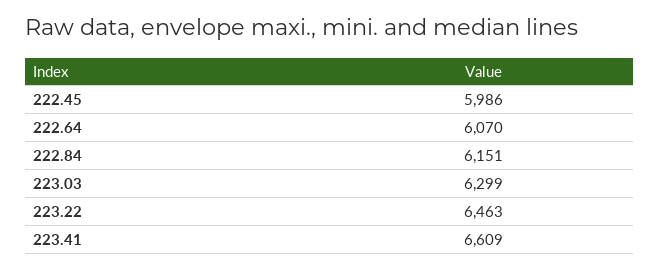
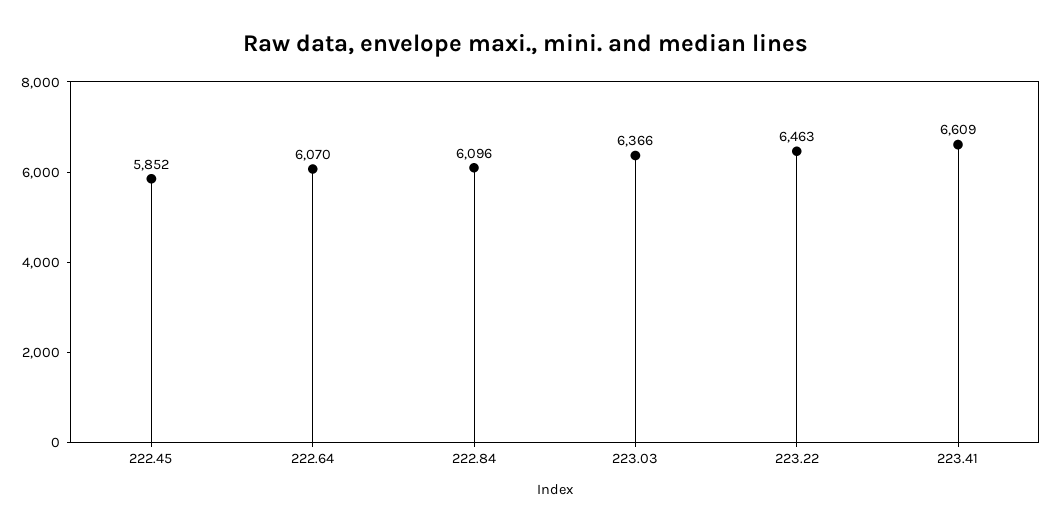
  {
-   "222.45": 5986,
+   "222.45": 5852,
    "222.64": 6070,
-   "222.84": 6151,
+   "222.84": 6096,
-   "223.03": 6299,
+   "223.03": 6366,
    "223.22": 6463,
    "223.41": 6609
  }

